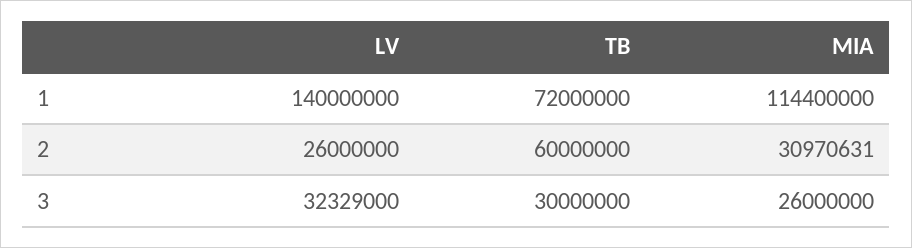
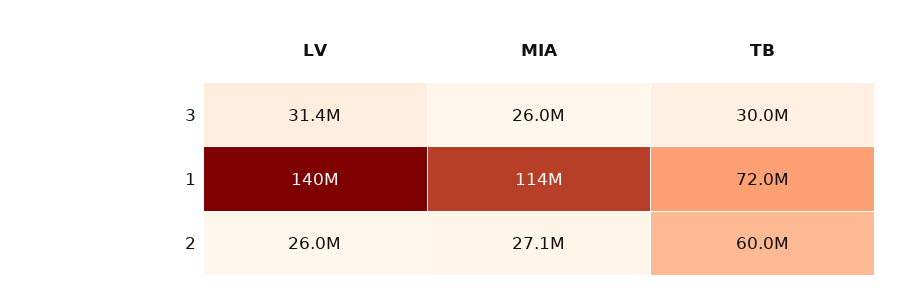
  {
    "LV": {
      "1": 140000000,
      "2": 26000000,
-     "3": 32329000
+     "3": 31400000
    },
    "TB": {
      "1": 72000000,
      "2": 60000000,
      "3": 30000000
    },
    "MIA": {
      "1": 114400000,
-     "2": 30970631,
+     "2": 27100000,
      "3": 26000000
    }
  }

